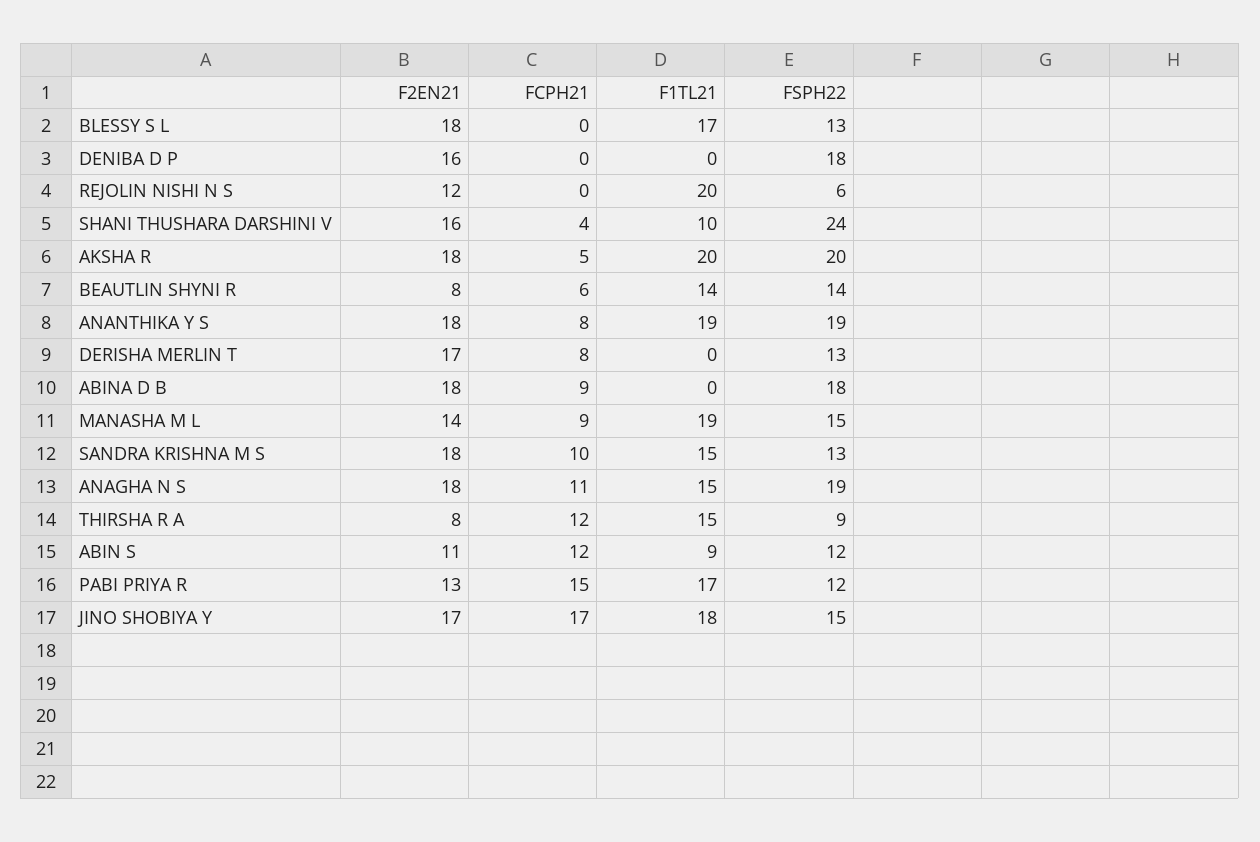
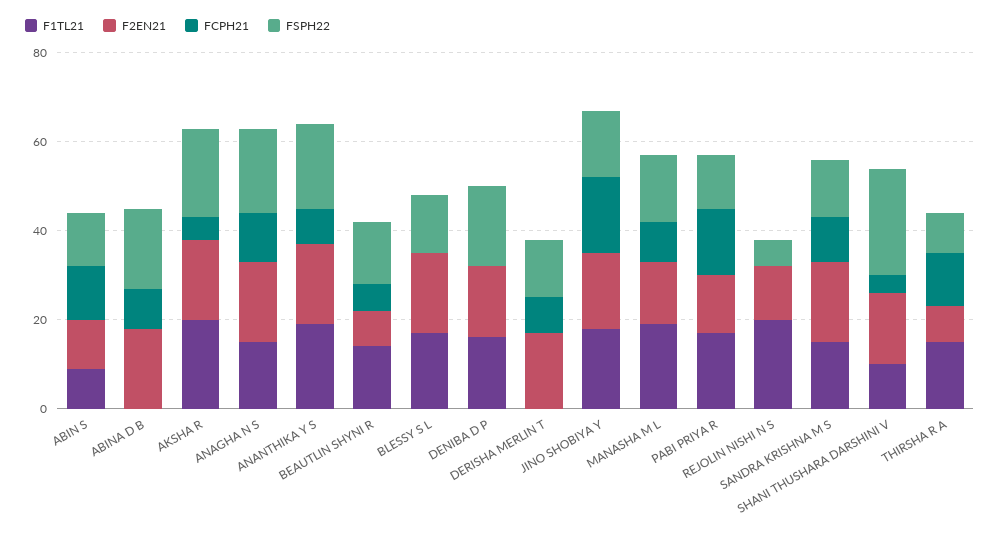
  {
    "F2EN21": {
      "BLESSY S L": 18,
      "DENIBA D P": 16,
      "REJOLIN NISHI N S": 12,
      "SHANI THUSHARA DARSHINI V": 16,
      "AKSHA R": 18,
      "BEAUTLIN SHYNI R": 8,
      "ANANTHIKA Y S": 18,
      "DERISHA MERLIN T": 17,
      "ABINA D B": 18,
      "MANASHA M L": 14,
      "SANDRA KRISHNA M S": 18,
      "ANAGHA N S": 18,
      "THIRSHA R A": 8,
      "ABIN S": 11,
      "PABI PRIYA R": 13,
      "JINO SHOBIYA Y": 17
    },
    "FCPH21": {
      "BLESSY S L": 0,
      "DENIBA D P": 0,
      "REJOLIN NISHI N S": 0,
      "SHANI THUSHARA DARSHINI V": 4,
      "AKSHA R": 5,
      "BEAUTLIN SHYNI R": 6,
      "ANANTHIKA Y S": 8,
      "DERISHA MERLIN T": 8,
      "ABINA D B": 9,
      "MANASHA M L": 9,
      "SANDRA KRISHNA M S": 10,
      "ANAGHA N S": 11,
      "THIRSHA R A": 12,
      "ABIN S": 12,
      "PABI PRIYA R": 15,
      "JINO SHOBIYA Y": 17
    },
    "F1TL21": {
      "BLESSY S L": 17,
-     "DENIBA D P": 0,
+     "DENIBA D P": 15,
      "REJOLIN NISHI N S": 20,
      "SHANI THUSHARA DARSHINI V": 10,
      "AKSHA R": 20,
      "BEAUTLIN SHYNI R": 14,
      "ANANTHIKA Y S": 19,
      "DERISHA MERLIN T": 0,
      "ABINA D B": 0,
      "MANASHA M L": 19,
      "SANDRA KRISHNA M S": 15,
      "ANAGHA N S": 15,
      "THIRSHA R A": 15,
      "ABIN S": 9,
      "PABI PRIYA R": 17,
      "JINO SHOBIYA Y": 18
    },
    "FSPH22": {
      "BLESSY S L": 13,
      "DENIBA D P": 18,
      "REJOLIN NISHI N S": 6,
      "SHANI THUSHARA DARSHINI V": 24,
      "AKSHA R": 20,
      "BEAUTLIN SHYNI R": 14,
      "ANANTHIKA Y S": 19,
      "DERISHA MERLIN T": 13,
      "ABINA D B": 18,
      "MANASHA M L": 15,
      "SANDRA KRISHNA M S": 13,
      "ANAGHA N S": 19,
      "THIRSHA R A": 9,
      "ABIN S": 12,
      "PABI PRIYA R": 12,
      "JINO SHOBIYA Y": 15
    }
  }

